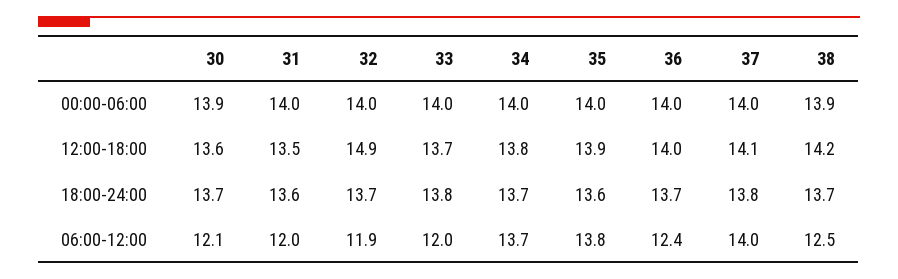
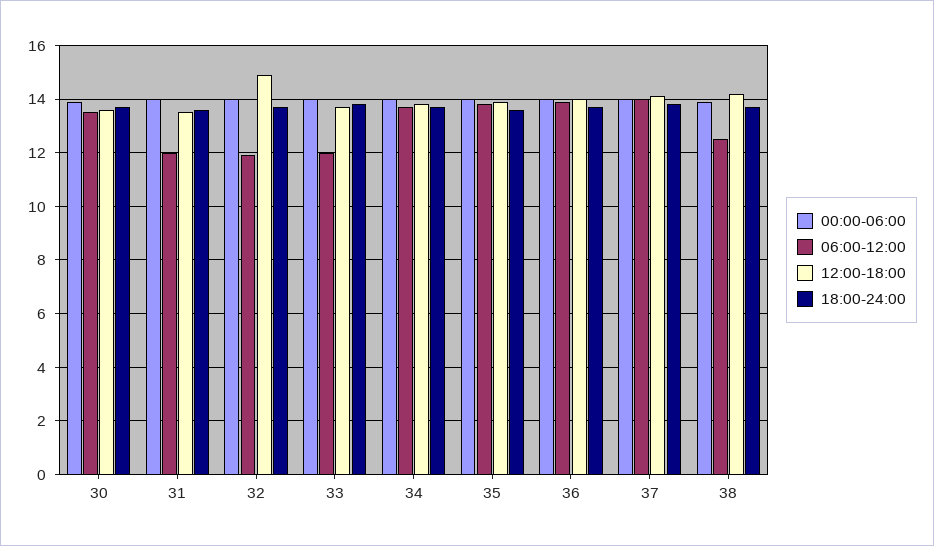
  {
    "00:00-06:00": {
      "30": 13.9,
      "31": 14,
      "32": 14,
      "33": 14,
      "34": 14,
      "35": 14,
      "36": 14,
      "37": 14,
      "38": 13.9
    },
    "12:00-18:00": {
      "30": 13.6,
      "31": 13.5,
      "32": 14.9,
      "33": 13.7,
      "34": 13.8,
      "35": 13.9,
      "36": 14,
      "37": 14.1,
      "38": 14.2
    },
    "18:00-24:00": {
      "30": 13.7,
      "31": 13.6,
      "32": 13.7,
      "33": 13.8,
      "34": 13.7,
      "35": 13.6,
      "36": 13.7,
      "37": 13.8,
      "38": 13.7
    },
    "06:00-12:00": {
-     "30": 12.1,
+     "30": 13.5,
      "31": 12,
      "32": 11.9,
      "33": 12,
      "34": 13.7,
      "35": 13.8,
-     "36": 12.4,
+     "36": 14,
      "37": 14,
      "38": 12.5
    }
  }

